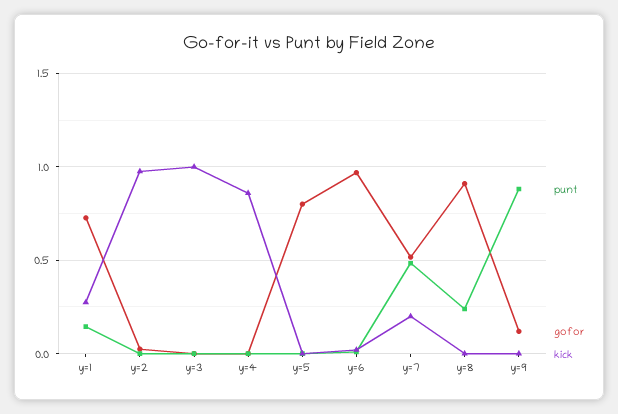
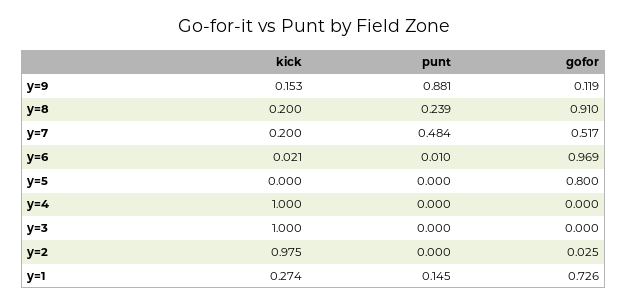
  {
    "punt": {
      "y=1": 0.145,
      "y=2": 0,
      "y=3": 0,
      "y=4": 0,
      "y=5": 0,
      "y=6": 0.01,
      "y=7": 0.484,
      "y=8": 0.239,
      "y=9": 0.881
    },
    "gofor": {
      "y=1": 0.726,
      "y=2": 0.025,
      "y=3": 0,
      "y=4": 0,
      "y=5": 0.8,
      "y=6": 0.969,
      "y=7": 0.517,
      "y=8": 0.91,
      "y=9": 0.119
    },
    "kick": {
      "y=1": 0.274,
      "y=2": 0.975,
      "y=3": 1,
-     "y=4": 0.85,
+     "y=4": 1,
      "y=5": 0,
      "y=6": 0.021,
      "y=7": 0.2,
-     "y=8": 0,
+     "y=8": 0.2,
-     "y=9": 0
+     "y=9": 0.153
    }
  }

